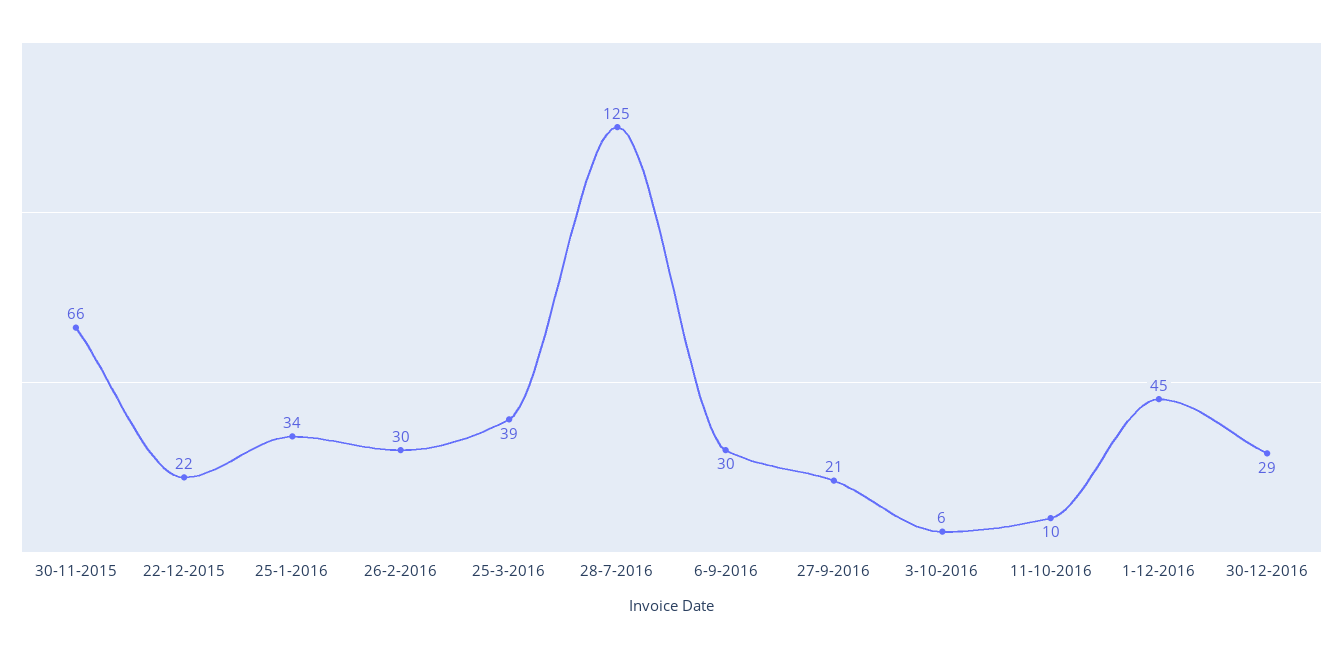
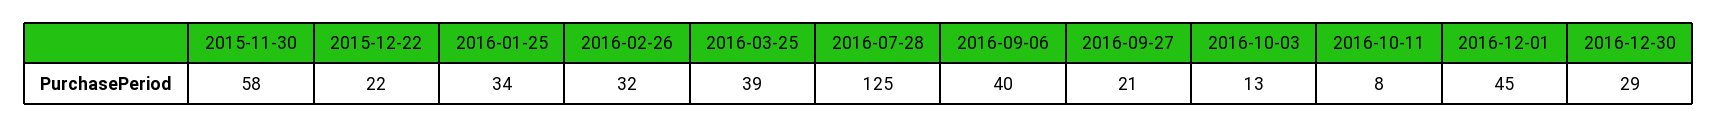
  {
-   "30-11-2015": 66,
+   "30-11-2015": 58,
    "22-12-2015": 22,
    "25-1-2016": 34,
-   "26-2-2016": 30,
+   "26-2-2016": 32,
    "25-3-2016": 39,
    "28-7-2016": 125,
-   "6-9-2016": 30,
+   "6-9-2016": 40,
    "27-9-2016": 21,
-   "3-10-2016": 6,
+   "3-10-2016": 13,
-   "11-10-2016": 10,
+   "11-10-2016": 8,
    "1-12-2016": 45,
    "30-12-2016": 29
  }

